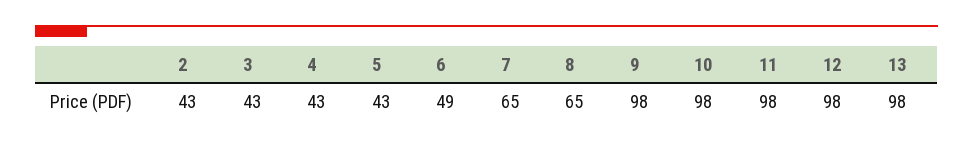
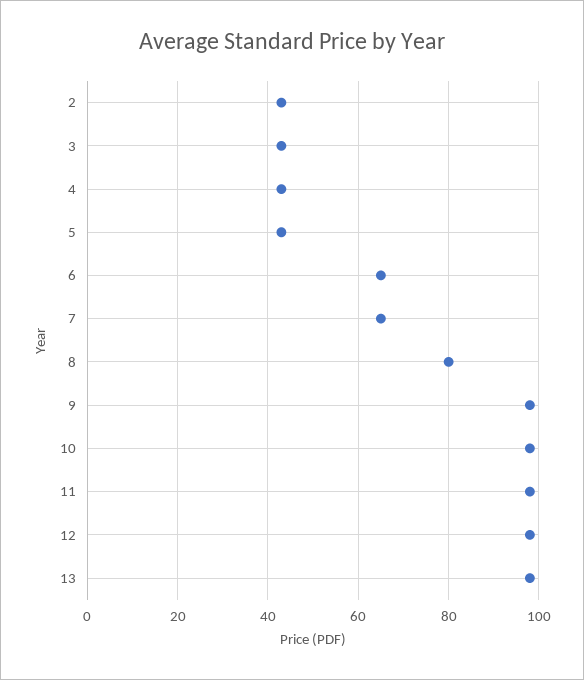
  {
    "2": 43,
    "3": 43,
    "4": 43,
    "5": 43,
-   "6": 49,
+   "6": 65,
    "7": 65,
-   "8": 65,
+   "8": 80,
    "9": 98,
    "10": 98,
    "11": 98,
    "12": 98,
    "13": 98
  }

